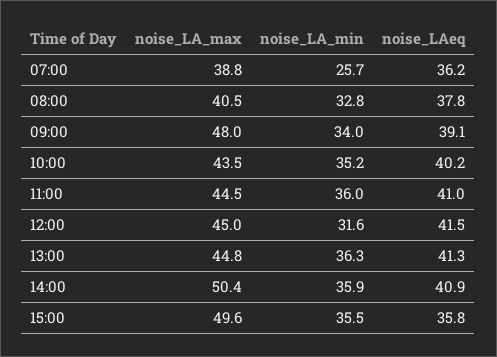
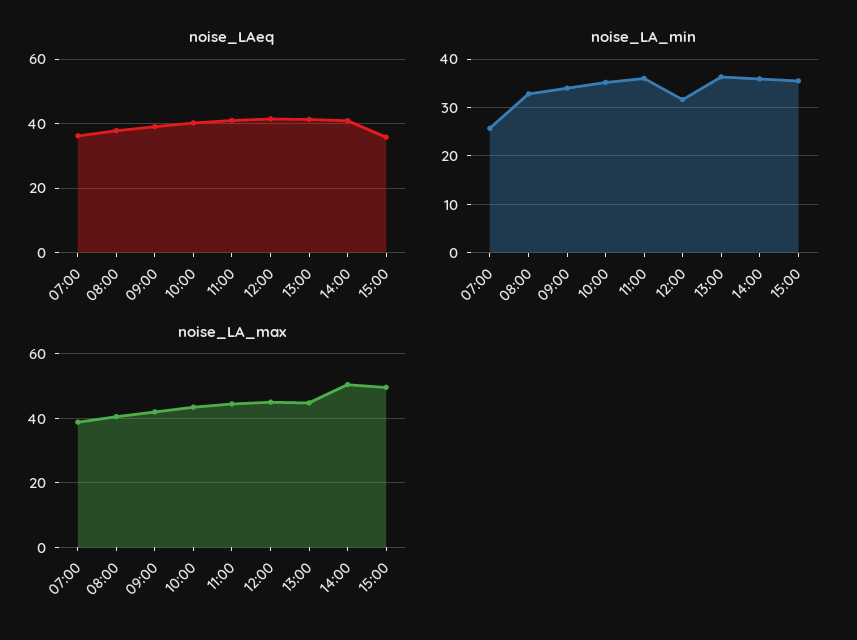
  {
    "noise_LA_max": {
      "07:00": 38.8,
      "08:00": 40.5,
-     "09:00": 48,
+     "09:00": 42,
      "10:00": 43.5,
      "11:00": 44.5,
      "12:00": 45,
      "13:00": 44.8,
      "14:00": 50.4,
      "15:00": 49.6
    },
    "noise_LA_min": {
      "07:00": 25.7,
      "08:00": 32.8,
      "09:00": 34,
      "10:00": 35.2,
      "11:00": 36,
      "12:00": 31.6,
      "13:00": 36.3,
      "14:00": 35.9,
      "15:00": 35.5
    },
    "noise_LAeq": {
      "07:00": 36.2,
      "08:00": 37.8,
      "09:00": 39.1,
      "10:00": 40.2,
      "11:00": 41,
      "12:00": 41.5,
      "13:00": 41.3,
      "14:00": 40.9,
      "15:00": 35.8
    }
  }

